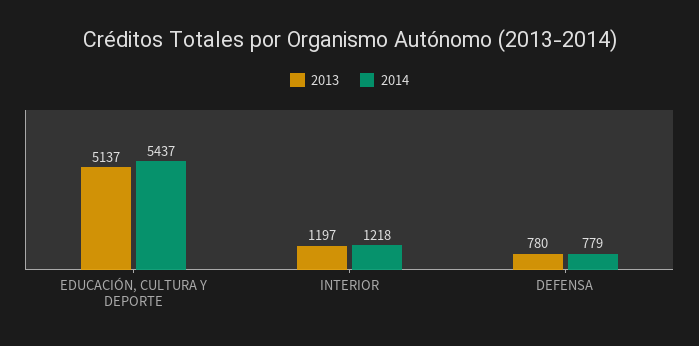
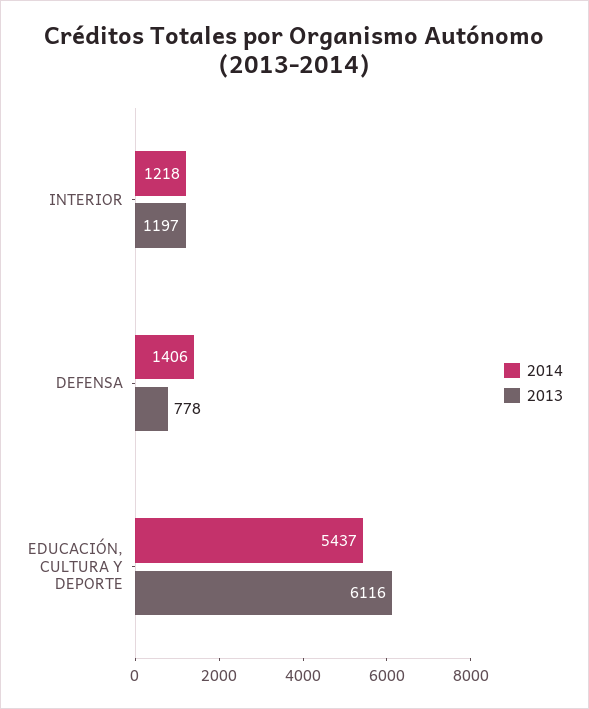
  {
    "2013": {
-     "EDUCACIÓN, CULTURA Y DEPORTE": 5137,
+     "EDUCACIÓN, CULTURA Y DEPORTE": 6116,
      "INTERIOR": 1197,
-     "DEFENSA": 780
+     "DEFENSA": 778
    },
    "2014": {
      "EDUCACIÓN, CULTURA Y DEPORTE": 5437,
      "INTERIOR": 1218,
-     "DEFENSA": 779
+     "DEFENSA": 1406
    }
  }

